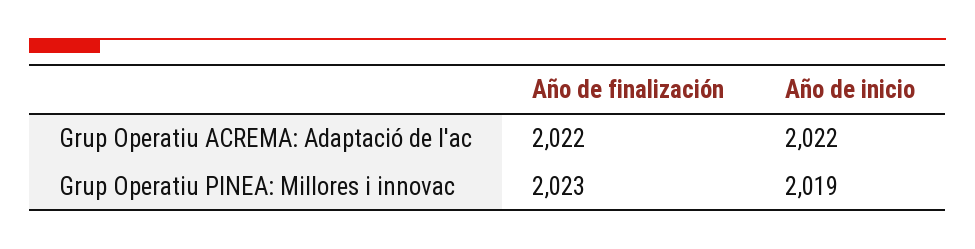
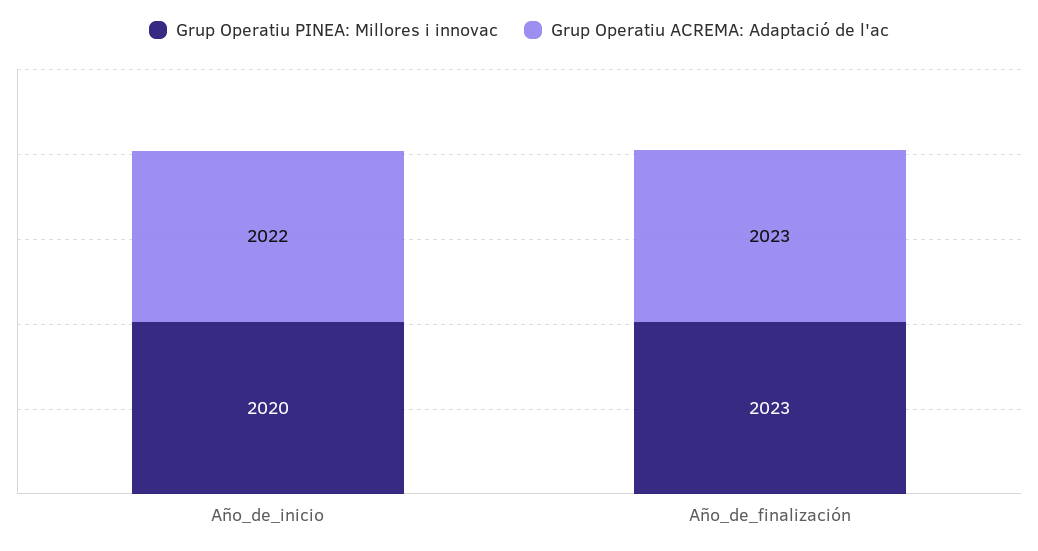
  {
    "Grup Operatiu ACREMA: Adaptació de l'ac": {
-     "Año de finalización": 2022,
+     "Año de finalización": 2023,
      "Año de inicio": 2022
    },
    "Grup Operatiu PINEA: Millores i innovac": {
      "Año de finalización": 2023,
-     "Año de inicio": 2019
+     "Año de inicio": 2020
    }
  }

